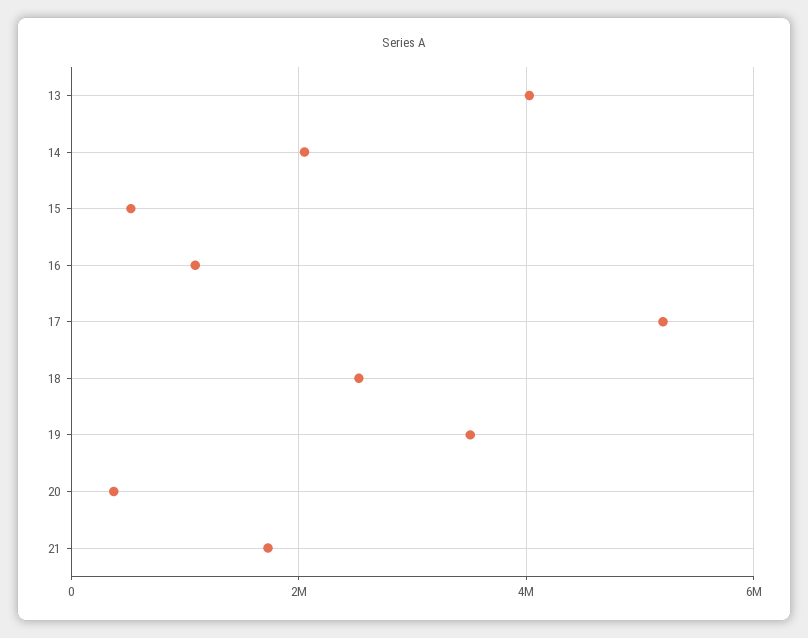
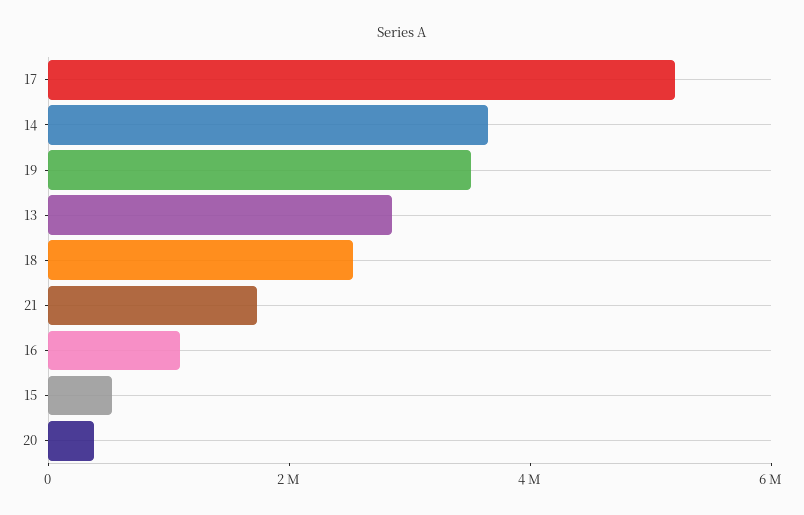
  {
-   "13": 4000000,
+   "13": 3000000,
-   "14": 2000000,
+   "14": 3500000,
    "15": 600000,
    "16": 1000000,
    "17": 5200000,
    "18": 2600000,
    "19": 3600000,
    "20": 400000,
    "21": 1800000
  }

